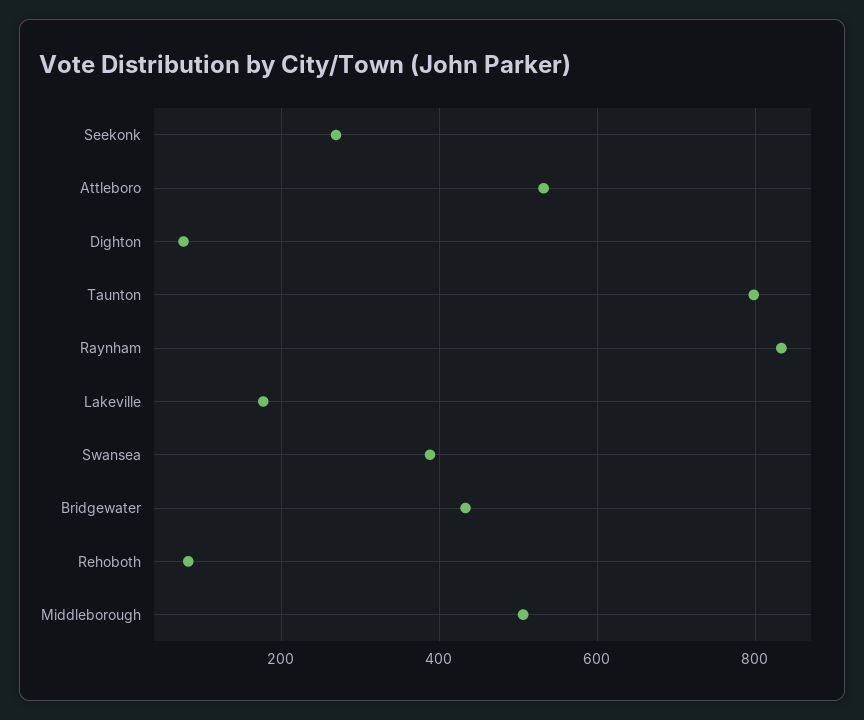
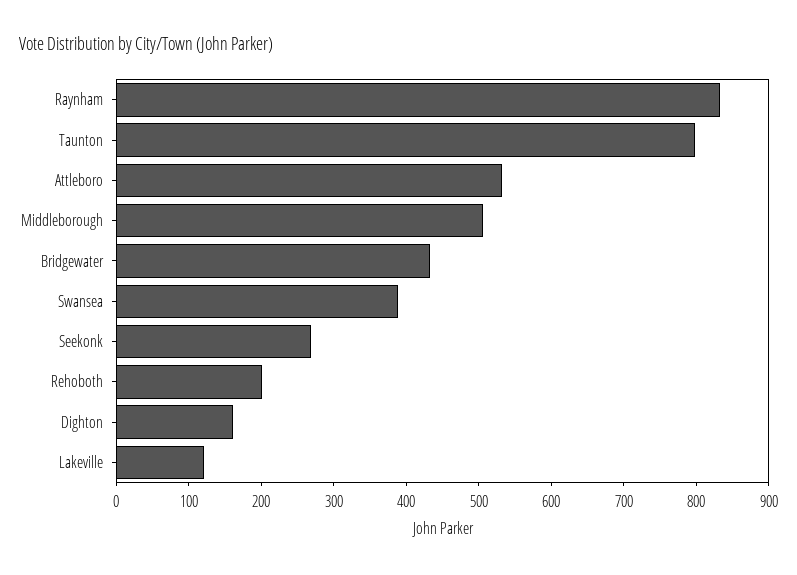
  {
    "Seekonk": 260,
    "Attleboro": 540,
-   "Dighton": 80,
+   "Dighton": 160,
    "Taunton": 800,
    "Raynham": 840,
-   "Lakeville": 180,
+   "Lakeville": 120,
    "Swansea": 380,
    "Bridgewater": 440,
-   "Rehoboth": 80,
+   "Rehoboth": 200,
    "Middleborough": 500
  }

